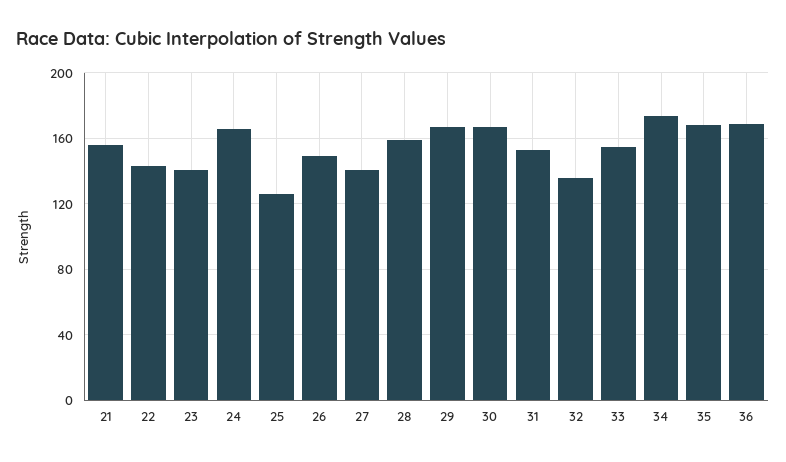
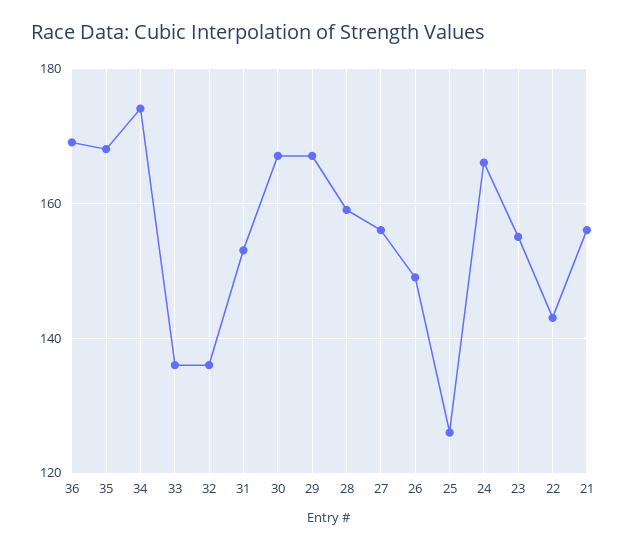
  {
    "21": 155,
    "22": 145,
-   "23": 140,
+   "23": 155,
    "24": 165,
    "25": 125,
    "26": 150,
-   "27": 140,
+   "27": 155,
    "28": 160,
    "29": 165,
    "30": 165,
    "31": 155,
    "32": 135,
-   "33": 155,
+   "33": 135,
    "34": 175,
    "35": 170,
    "36": 170
  }

